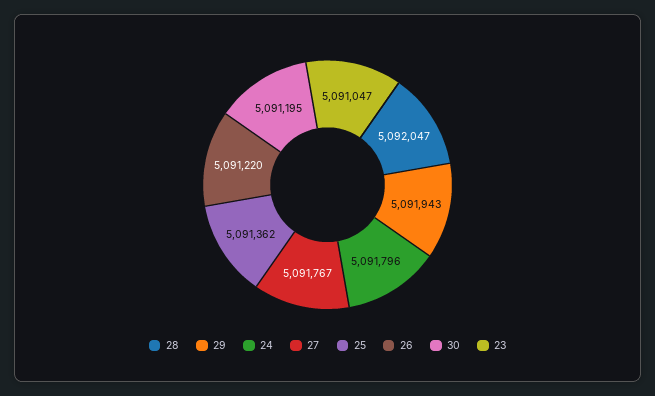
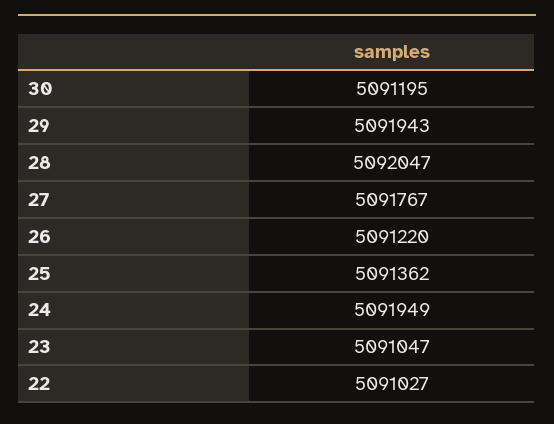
  {
    "28": 5092047,
    "29": 5091943,
-   "24": 5091796,
+   "24": 5091949,
    "27": 5091767,
    "25": 5091362,
    "26": 5091220,
    "30": 5091195,
-   "23": 5091047
+   "23": 5091047,
+   "22": 5091027
  }

